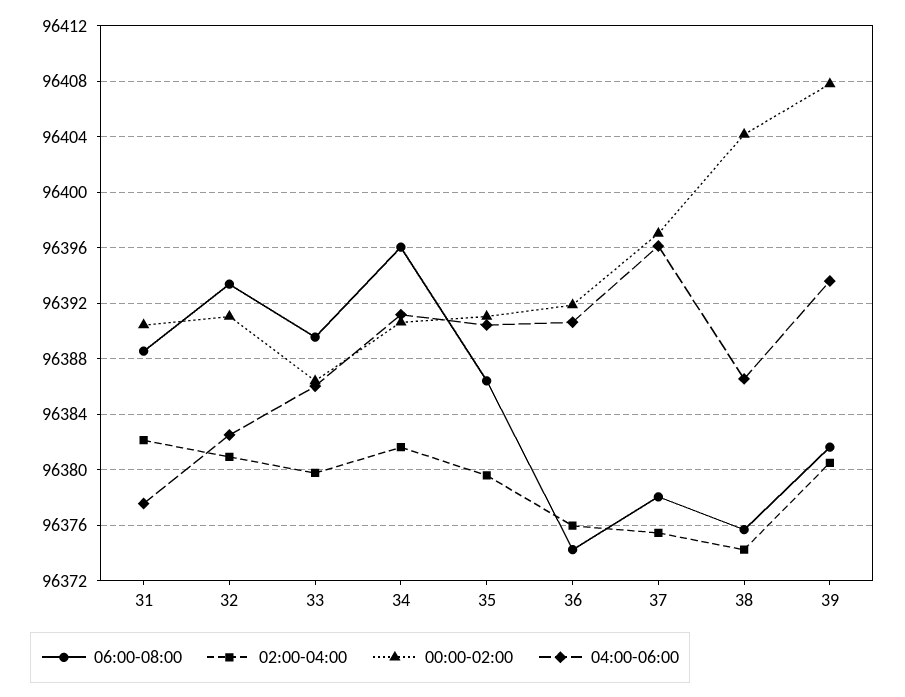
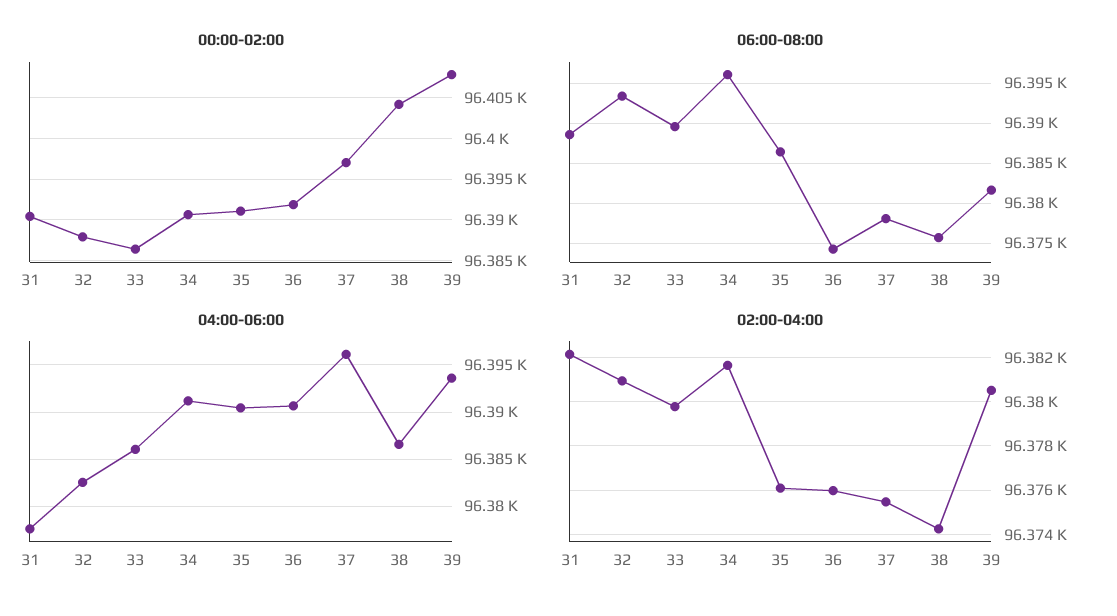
  {
    "06:00-08:00": {
      "31": 96388.5,
      "32": 96393.5,
      "33": 96389.5,
      "34": 96396,
      "35": 96386.5,
      "36": 96374.5,
      "37": 96378,
      "38": 96375.5,
      "39": 96381.5
    },
    "02:00-04:00": {
      "31": 96382,
      "32": 96381,
      "33": 96380,
      "34": 96381.5,
-     "35": 96379.5,
+     "35": 96376,
      "36": 96376,
      "37": 96375.5,
      "38": 96374.5,
      "39": 96380.5
    },
    "00:00-02:00": {
      "31": 96390.5,
-     "32": 96391,
+     "32": 96388,
      "33": 96386.5,
      "34": 96390.5,
      "35": 96391,
      "36": 96392,
      "37": 96397,
      "38": 96404,
      "39": 96408
    },
    "04:00-06:00": {
      "31": 96377.5,
      "32": 96382.5,
      "33": 96386,
      "34": 96391,
      "35": 96390.5,
      "36": 96390.5,
      "37": 96396,
      "38": 96386.5,
      "39": 96393.5
    }
  }

